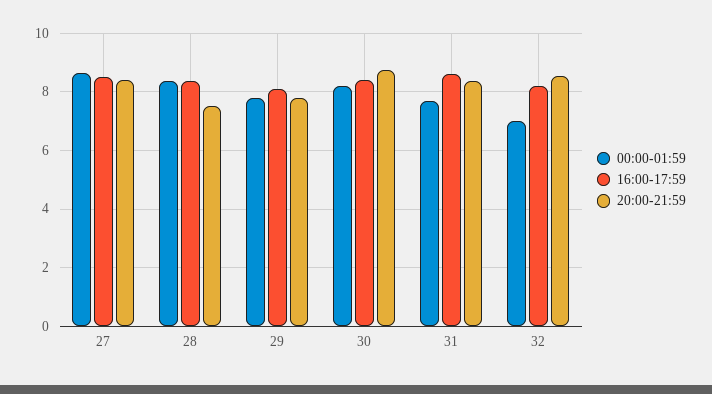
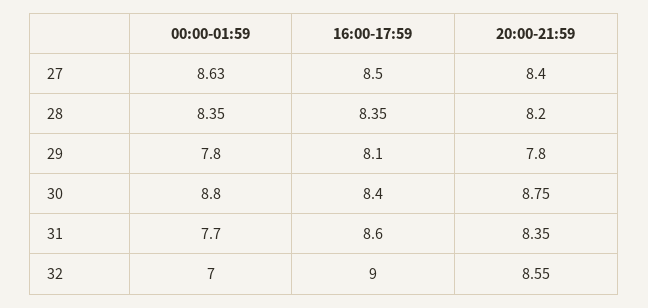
  {
    "00:00-01:59": {
      "27": 8.63,
      "28": 8.35,
      "29": 7.8,
-     "30": 8.25,
+     "30": 8.8,
      "31": 7.7,
      "32": 7
    },
    "16:00-17:59": {
      "27": 8.5,
      "28": 8.35,
      "29": 8.1,
      "30": 8.4,
      "31": 8.6,
-     "32": 8.25
+     "32": 9
    },
    "20:00-21:59": {
      "27": 8.4,
-     "28": 7.5,
+     "28": 8.2,
      "29": 7.8,
      "30": 8.75,
      "31": 8.35,
      "32": 8.55
    }
  }

